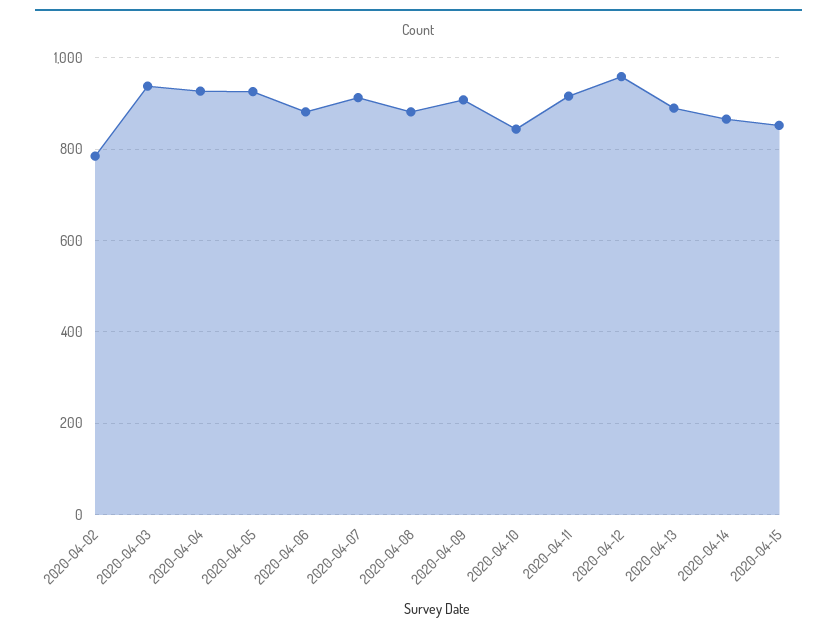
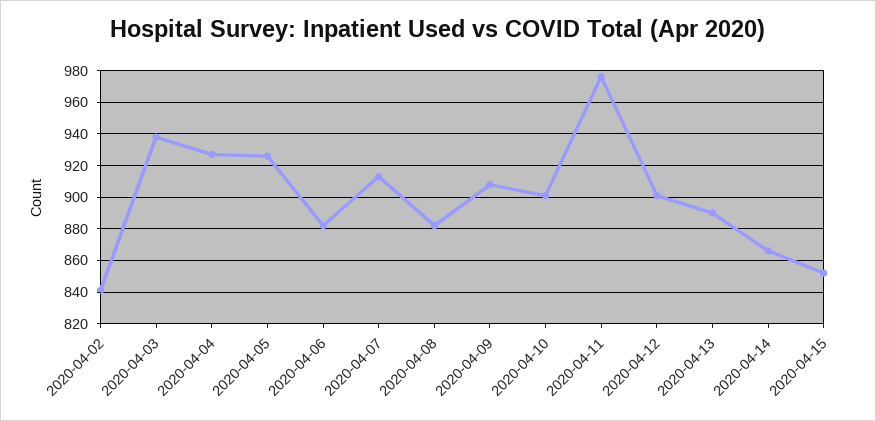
  {
-   "2020-04-02": 780,
+   "2020-04-02": 840,
    "2020-04-03": 940,
    "2020-04-04": 925,
    "2020-04-05": 925,
    "2020-04-06": 880,
    "2020-04-07": 915,
    "2020-04-08": 880,
    "2020-04-09": 910,
-   "2020-04-10": 840,
+   "2020-04-10": 900,
-   "2020-04-11": 920,
+   "2020-04-11": 975,
-   "2020-04-12": 960,
+   "2020-04-12": 900,
    "2020-04-13": 890,
    "2020-04-14": 865,
    "2020-04-15": 850
  }

